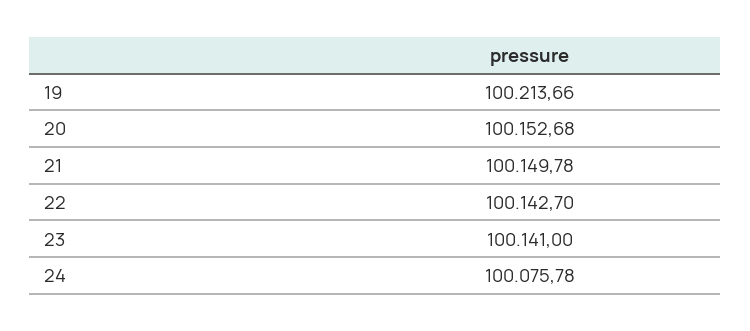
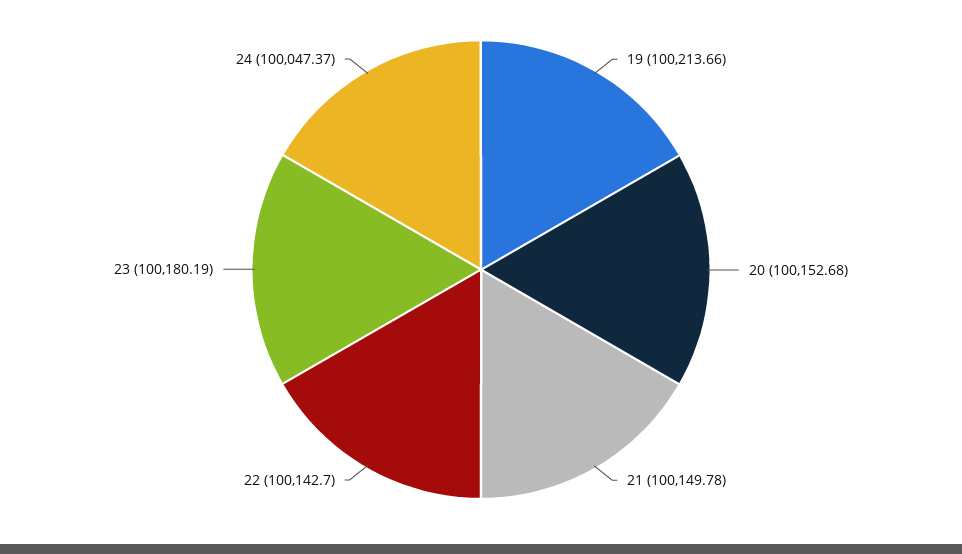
  {
    "19": 100213.66,
    "20": 100152.68,
    "21": 100149.78,
    "22": 100142.7,
-   "23": 100141,
+   "23": 100180.19,
-   "24": 100075.78
+   "24": 100047.37
  }

